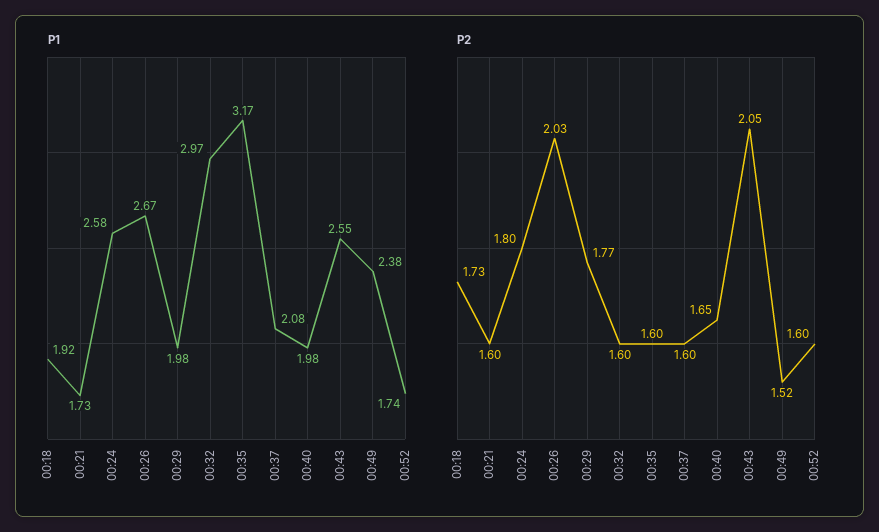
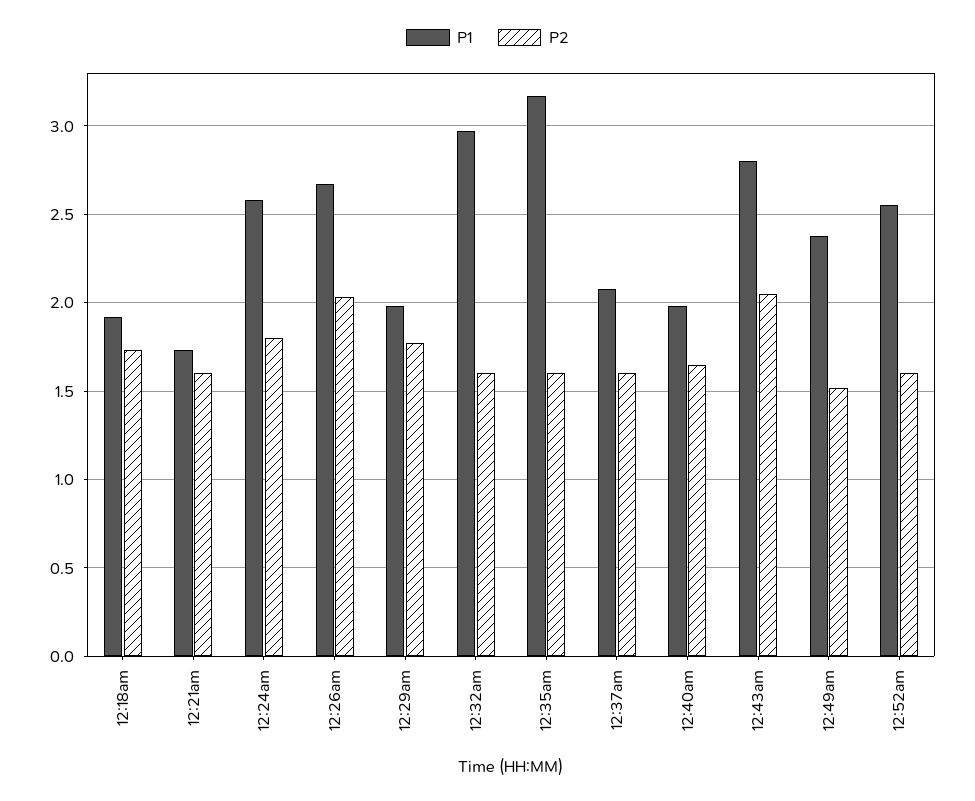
  {
    "P1": {
      "00:18": 1.92,
      "00:21": 1.73,
      "00:24": 2.58,
      "00:26": 2.67,
      "00:29": 1.98,
      "00:32": 2.97,
      "00:35": 3.17,
      "00:37": 2.08,
      "00:40": 1.98,
-     "00:43": 2.55,
+     "00:43": 2.8,
      "00:49": 2.38,
-     "00:52": 1.74
+     "00:52": 2.55
    },
    "P2": {
      "00:18": 1.73,
      "00:21": 1.6,
      "00:24": 1.8,
      "00:26": 2.03,
      "00:29": 1.77,
      "00:32": 1.6,
      "00:35": 1.6,
      "00:37": 1.6,
      "00:40": 1.65,
      "00:43": 2.05,
      "00:49": 1.52,
      "00:52": 1.6
    }
  }

